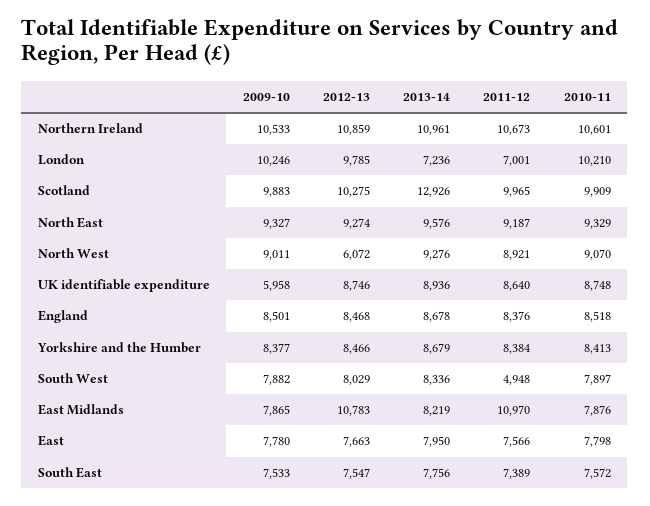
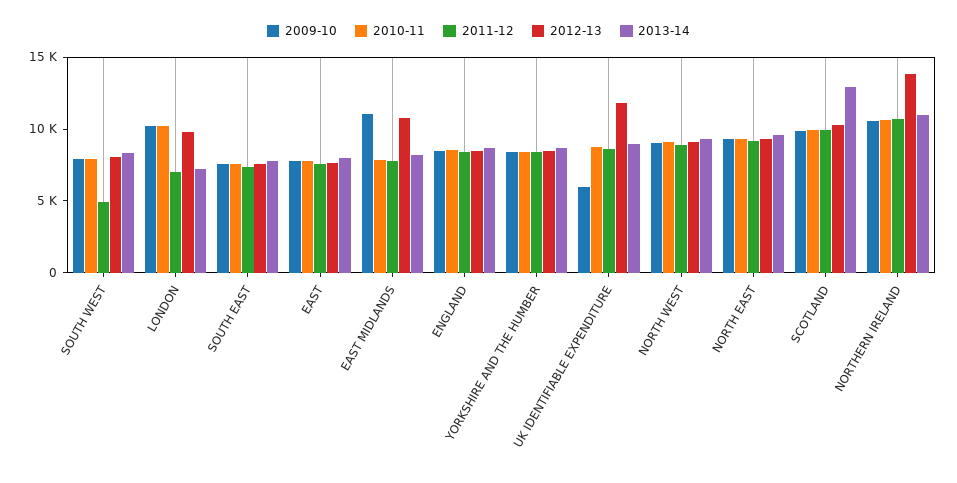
  {
    "2009-10": {
      "Northern Ireland": 10533,
      "London": 10246,
      "Scotland": 9883,
      "North East": 9327,
      "North West": 9011,
      "UK identifiable expenditure": 5958,
      "England": 8501,
      "Yorkshire and the Humber": 8377,
      "South West": 7882,
-     "East Midlands": 7865,
+     "East Midlands": 11000,
      "East": 7780,
      "South East": 7533
    },
    "2012-13": {
-     "Northern Ireland": 10859,
+     "Northern Ireland": 14000,
      "London": 9785,
      "Scotland": 10275,
      "North East": 9274,
-     "North West": 6072,
+     "North West": 9000,
-     "UK identifiable expenditure": 8746,
+     "UK identifiable expenditure": 12000,
      "England": 8468,
      "Yorkshire and the Humber": 8466,
      "South West": 8029,
      "East Midlands": 10783,
      "East": 7663,
      "South East": 7547
    },
    "2013-14": {
      "Northern Ireland": 10961,
      "London": 7236,
      "Scotland": 12926,
      "North East": 9576,
      "North West": 9276,
      "UK identifiable expenditure": 8936,
      "England": 8678,
      "Yorkshire and the Humber": 8679,
      "South West": 8336,
      "East Midlands": 8219,
      "East": 7950,
      "South East": 7756
    },
    "2011-12": {
      "Northern Ireland": 10673,
      "London": 7001,
      "Scotland": 9965,
      "North East": 9187,
      "North West": 8921,
      "UK identifiable expenditure": 8640,
      "England": 8376,
      "Yorkshire and the Humber": 8384,
      "South West": 4948,
-     "East Midlands": 10970,
+     "East Midlands": 8000,
      "East": 7566,
      "South East": 7389
    },
    "2010-11": {
      "Northern Ireland": 10601,
      "London": 10210,
      "Scotland": 9909,
      "North East": 9329,
      "North West": 9070,
      "UK identifiable expenditure": 8748,
      "England": 8518,
      "Yorkshire and the Humber": 8413,
      "South West": 7897,
      "East Midlands": 7876,
      "East": 7798,
      "South East": 7572
    }
  }

